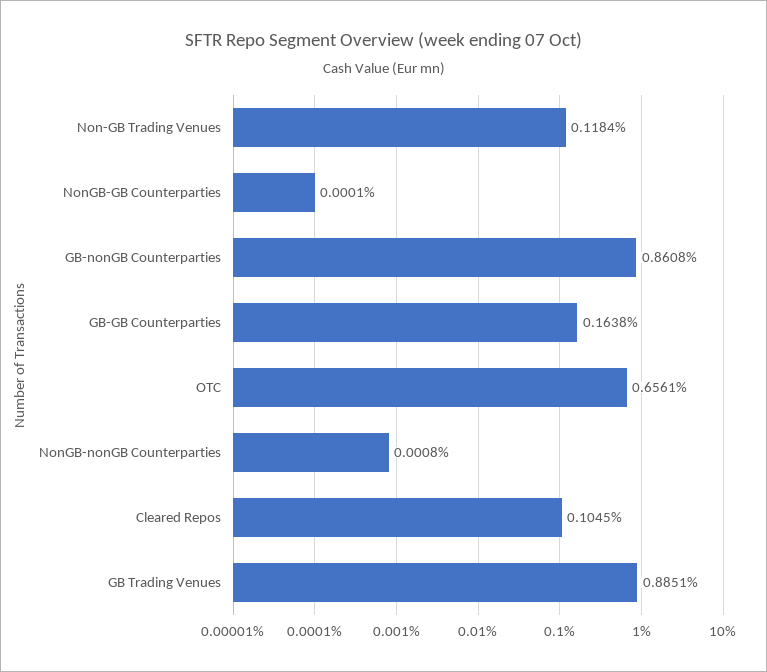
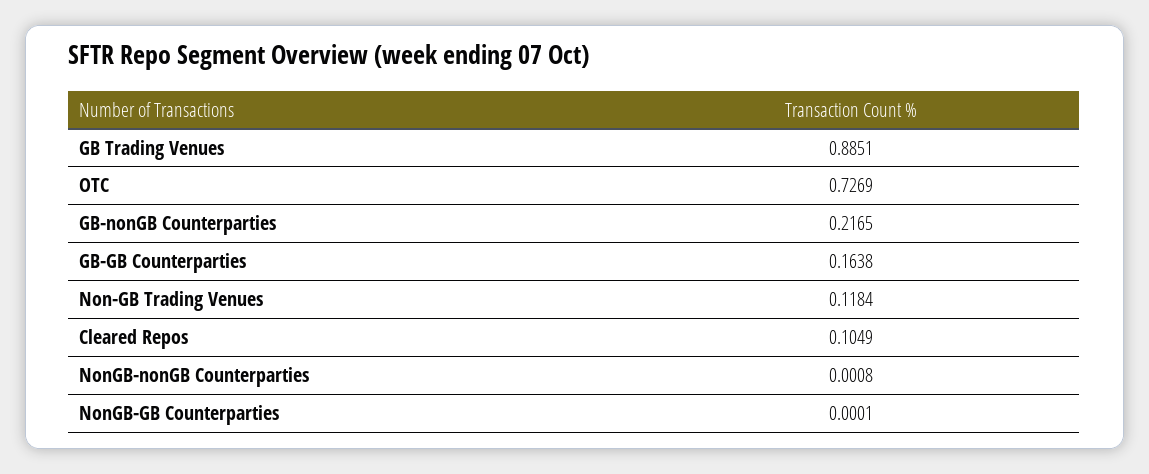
  {
    "Non-GB Trading Venues": 0.1184,
    "NonGB-GB Counterparties": 0.0001,
-   "GB-nonGB Counterparties": 0.8608,
+   "GB-nonGB Counterparties": 0.2165,
    "GB-GB Counterparties": 0.1638,
-   "OTC": 0.6561,
+   "OTC": 0.7269,
    "NonGB-nonGB Counterparties": 0.0008,
-   "Cleared Repos": 0.1045,
+   "Cleared Repos": 0.1049,
    "GB Trading Venues": 0.8851
  }

